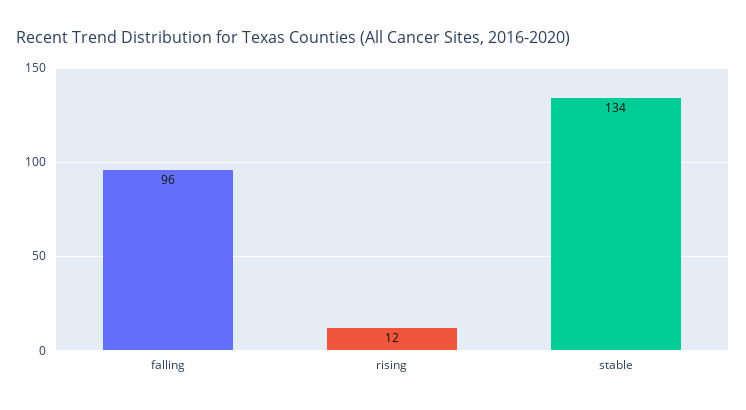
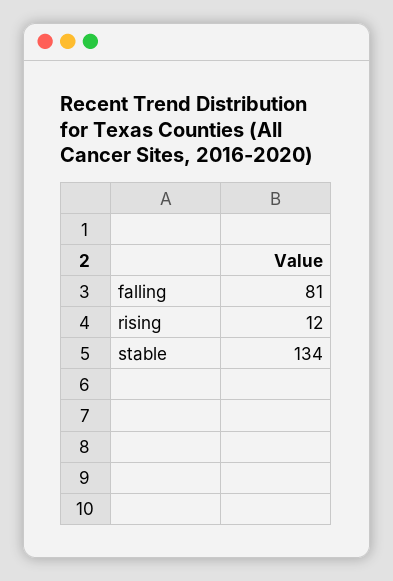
  {
-   "falling": 96,
+   "falling": 81,
    "rising": 12,
    "stable": 134
  }

